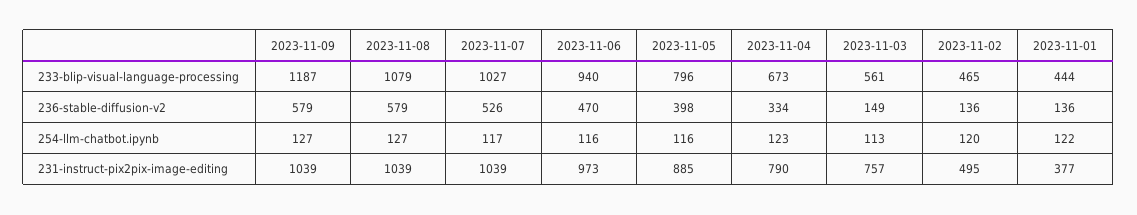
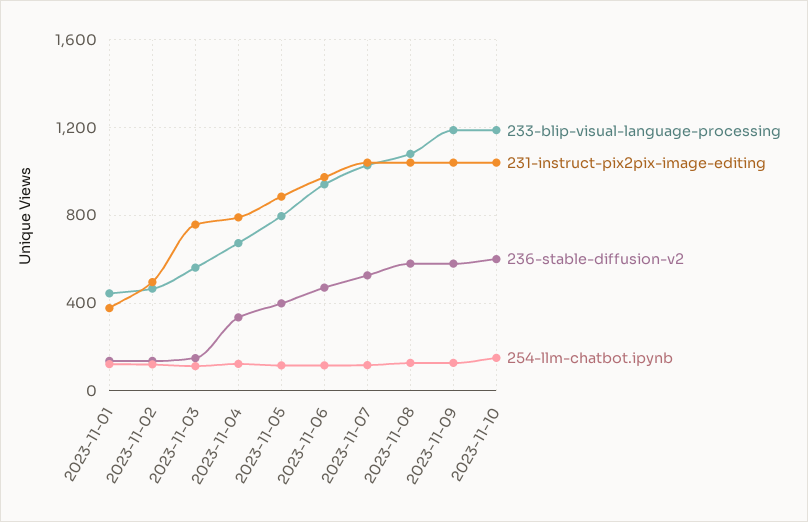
  {
    "233-blip-visual-language-processing": {
      "2023-11-09": 1187,
      "2023-11-08": 1079,
      "2023-11-07": 1027,
      "2023-11-06": 940,
      "2023-11-05": 796,
      "2023-11-04": 673,
      "2023-11-03": 561,
      "2023-11-02": 465,
-     "2023-11-01": 444
+     "2023-11-01": 444,
+     "2023-11-10": 1200
    },
    "236-stable-diffusion-v2": {
      "2023-11-09": 579,
      "2023-11-08": 579,
      "2023-11-07": 526,
      "2023-11-06": 470,
      "2023-11-05": 398,
      "2023-11-04": 334,
      "2023-11-03": 149,
      "2023-11-02": 136,
-     "2023-11-01": 136
+     "2023-11-01": 136,
+     "2023-11-10": 600
    },
    "254-llm-chatbot.ipynb": {
      "2023-11-09": 127,
      "2023-11-08": 127,
      "2023-11-07": 117,
      "2023-11-06": 116,
      "2023-11-05": 116,
      "2023-11-04": 123,
      "2023-11-03": 113,
      "2023-11-02": 120,
-     "2023-11-01": 122
+     "2023-11-01": 122,
+     "2023-11-10": 150
    },
    "231-instruct-pix2pix-image-editing": {
      "2023-11-09": 1039,
      "2023-11-08": 1039,
      "2023-11-07": 1039,
      "2023-11-06": 973,
      "2023-11-05": 885,
      "2023-11-04": 790,
      "2023-11-03": 757,
      "2023-11-02": 495,
-     "2023-11-01": 377
+     "2023-11-01": 377,
+     "2023-11-10": 1050
    }
  }

